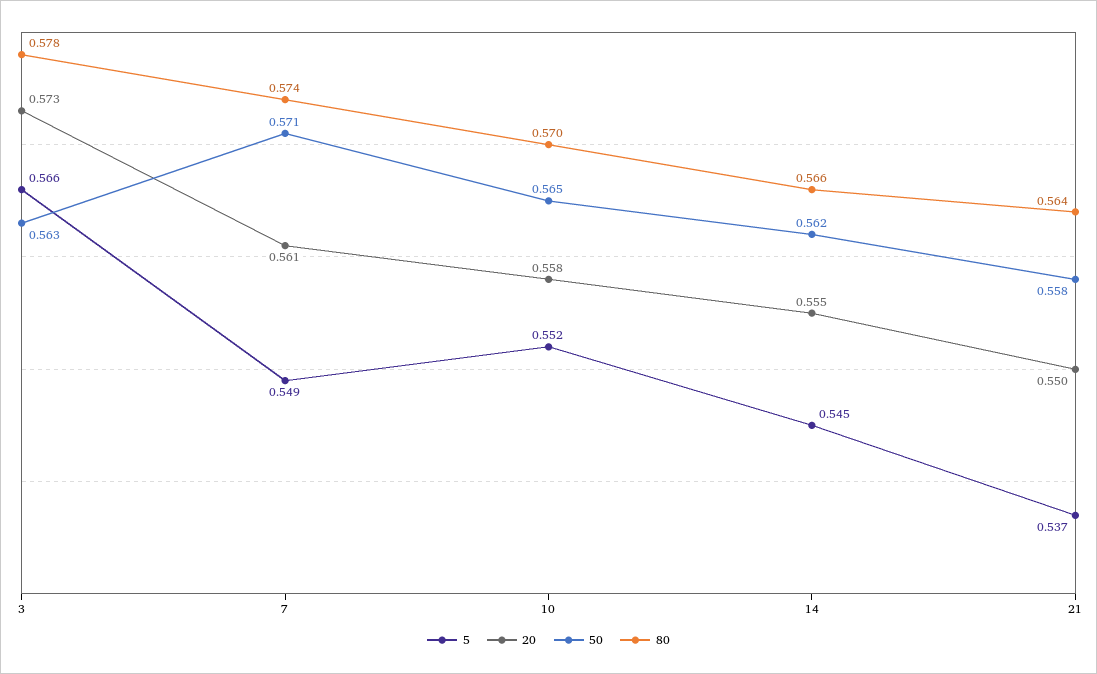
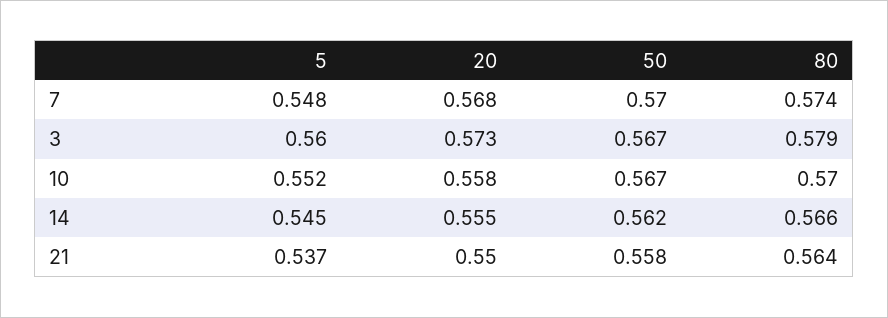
  {
    "5": {
-     "3": 0.566,
+     "3": 0.56,
-     "7": 0.549,
+     "7": 0.548,
      "10": 0.552,
      "14": 0.545,
      "21": 0.537
    },
    "20": {
      "3": 0.573,
-     "7": 0.561,
+     "7": 0.568,
      "10": 0.558,
      "14": 0.555,
      "21": 0.55
    },
    "50": {
-     "3": 0.563,
+     "3": 0.567,
-     "7": 0.571,
+     "7": 0.57,
-     "10": 0.565,
+     "10": 0.567,
      "14": 0.562,
      "21": 0.558
    },
    "80": {
-     "3": 0.578,
+     "3": 0.579,
      "7": 0.574,
      "10": 0.57,
      "14": 0.566,
      "21": 0.564
    }
  }

